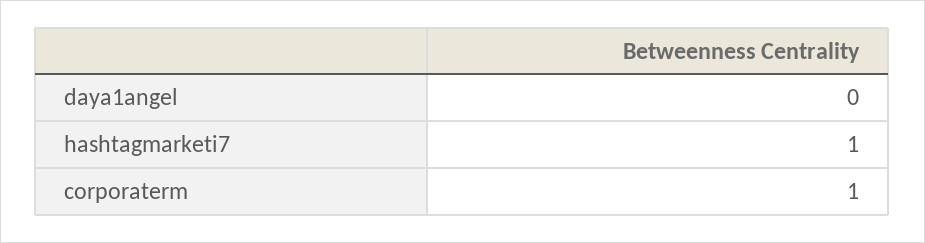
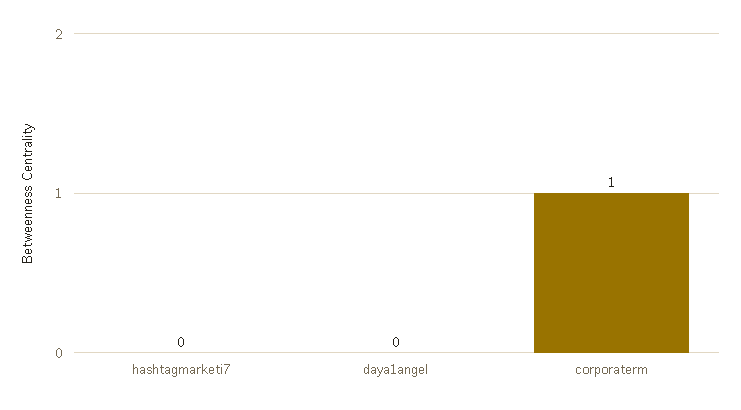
  {
    "daya1angel": 0,
-   "hashtagmarketi7": 1,
+   "hashtagmarketi7": 0,
    "corporaterm": 1
  }

